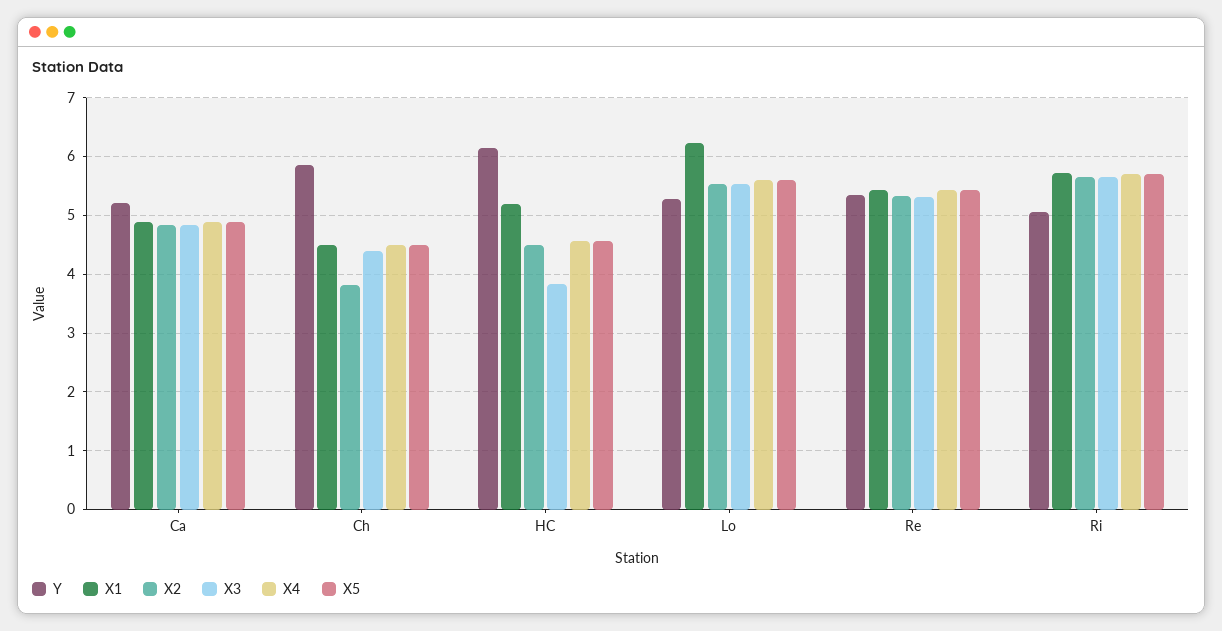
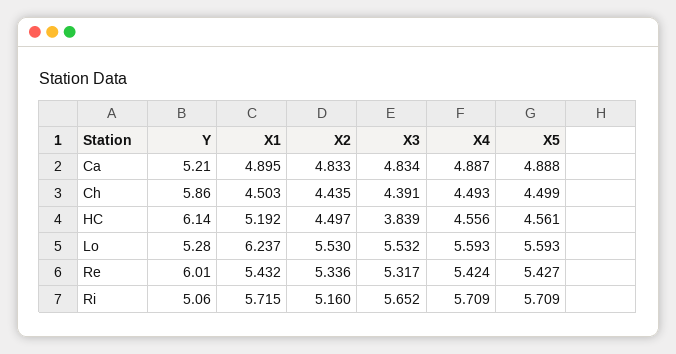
  {
    "Y": {
      "Ca": 5.21,
      "Ch": 5.86,
      "HC": 6.14,
      "Lo": 5.28,
-     "Re": 5.4,
+     "Re": 6.01,
      "Ri": 5.06
    },
    "X1": {
      "Ca": 4.895,
      "Ch": 4.503,
      "HC": 5.192,
      "Lo": 6.237,
      "Re": 5.432,
      "Ri": 5.715
    },
    "X2": {
      "Ca": 4.833,
-     "Ch": 3.8,
+     "Ch": 4.435,
      "HC": 4.497,
      "Lo": 5.53,
      "Re": 5.336,
-     "Ri": 5.6
+     "Ri": 5.16
    },
    "X3": {
      "Ca": 4.834,
      "Ch": 4.391,
      "HC": 3.839,
      "Lo": 5.532,
      "Re": 5.317,
      "Ri": 5.652
    },
    "X4": {
      "Ca": 4.887,
      "Ch": 4.493,
      "HC": 4.556,
      "Lo": 5.593,
      "Re": 5.424,
      "Ri": 5.709
    },
    "X5": {
      "Ca": 4.888,
      "Ch": 4.499,
      "HC": 4.561,
      "Lo": 5.593,
      "Re": 5.427,
      "Ri": 5.709
    }
  }

